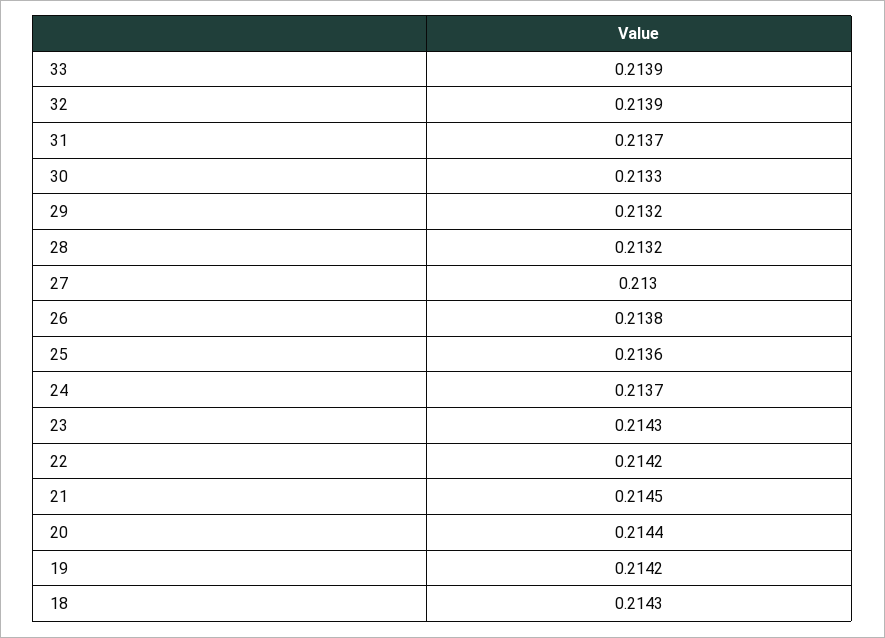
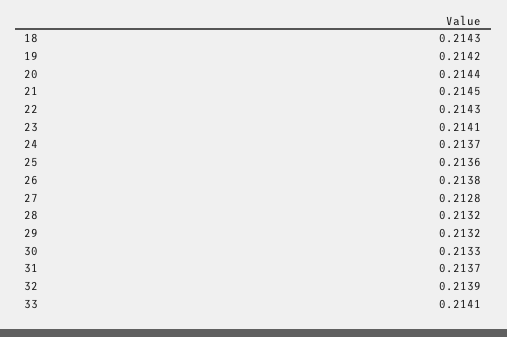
  {
-   "33": 0.2139,
+   "33": 0.2141,
    "32": 0.2139,
    "31": 0.2137,
    "30": 0.2133,
    "29": 0.2132,
    "28": 0.2132,
-   "27": 0.213,
+   "27": 0.2128,
    "26": 0.2138,
    "25": 0.2136,
    "24": 0.2137,
-   "23": 0.2143,
+   "23": 0.2141,
-   "22": 0.2142,
+   "22": 0.2143,
    "21": 0.2145,
    "20": 0.2144,
    "19": 0.2142,
    "18": 0.2143
  }

